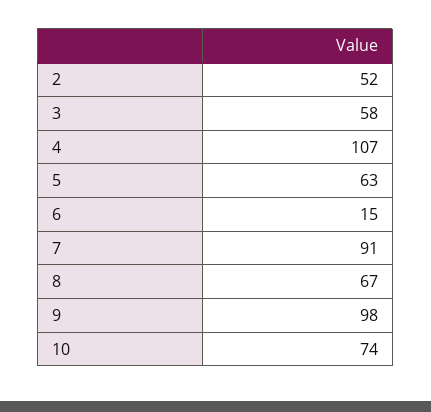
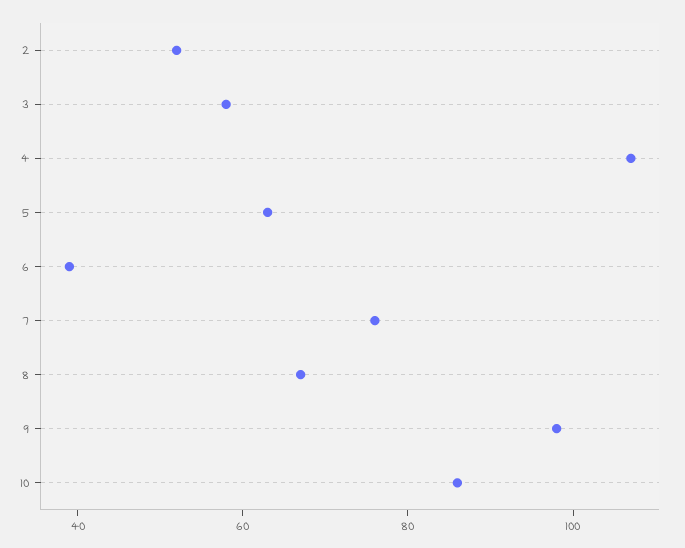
  {
    "2": 52,
    "3": 58,
    "4": 107,
    "5": 63,
-   "6": 15,
+   "6": 40,
-   "7": 91,
+   "7": 75,
    "8": 67,
    "9": 98,
-   "10": 74
+   "10": 85
  }

